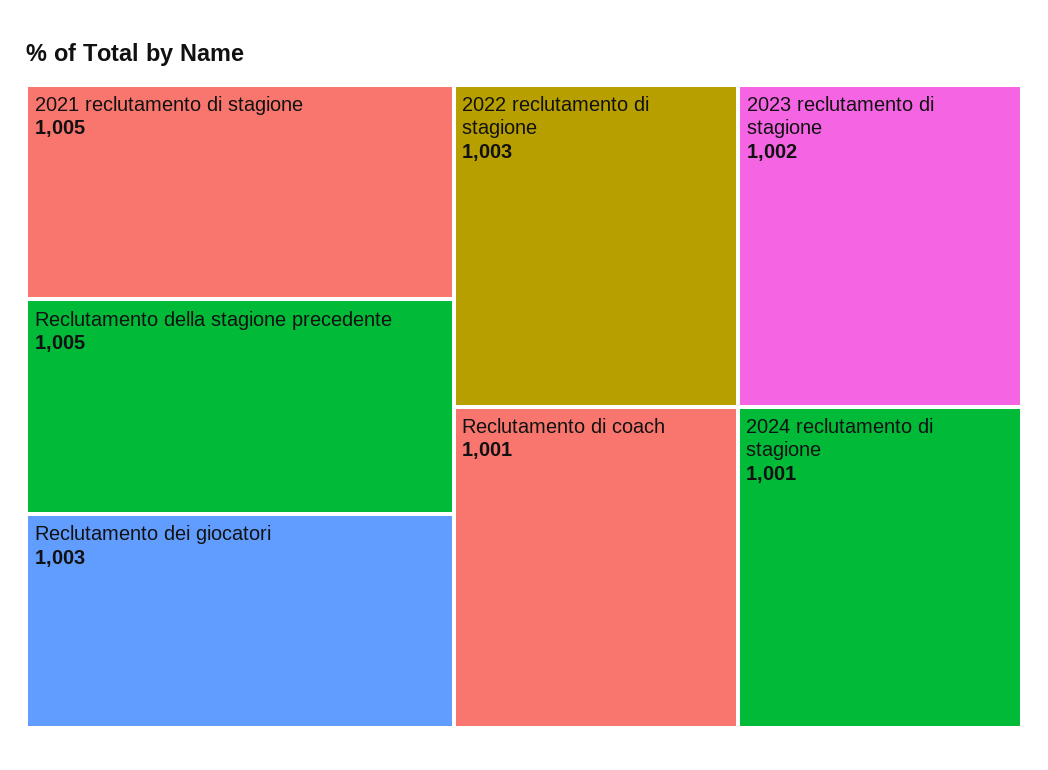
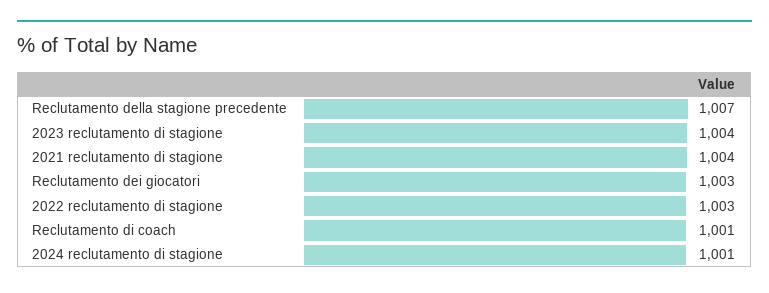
  {
-   "2021 reclutamento di stagione": 1005,
+   "2021 reclutamento di stagione": 1004,
-   "Reclutamento della stagione precedente": 1005,
+   "Reclutamento della stagione precedente": 1007,
    "Reclutamento dei giocatori": 1003,
    "2022 reclutamento di stagione": 1003,
-   "2023 reclutamento di stagione": 1002,
+   "2023 reclutamento di stagione": 1004,
    "Reclutamento di coach": 1001,
    "2024 reclutamento di stagione": 1001
  }

